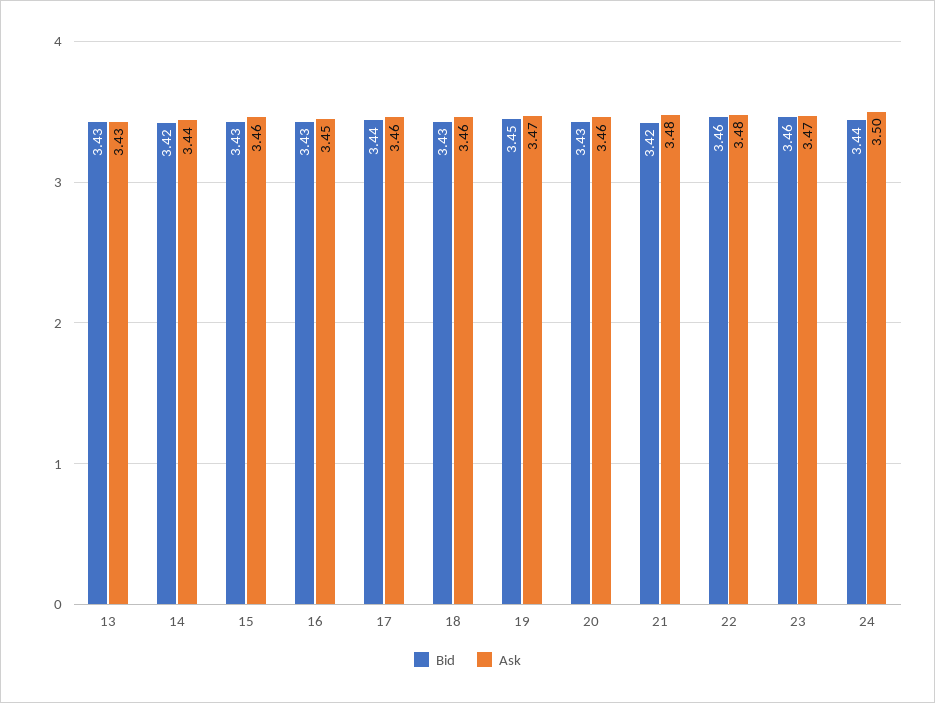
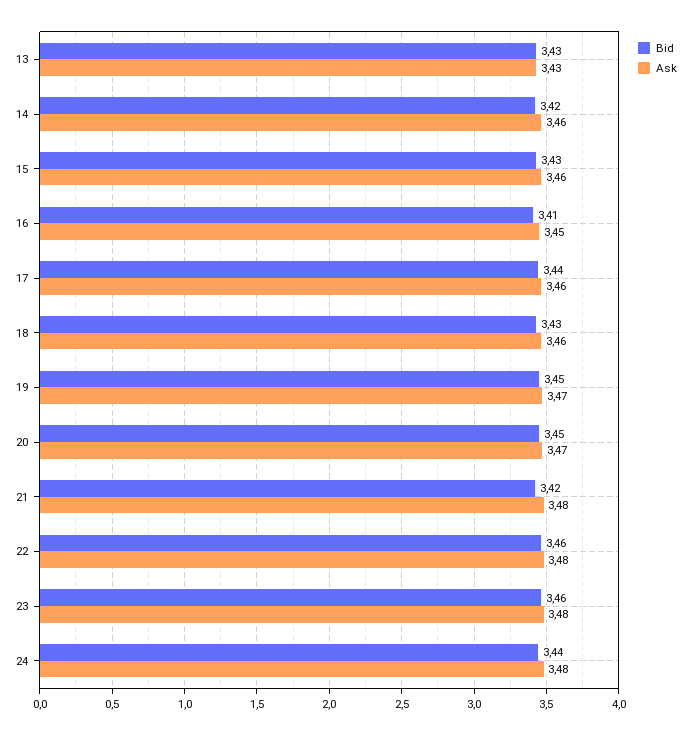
  {
    "Bid": {
      "13": 3.43,
      "14": 3.42,
      "15": 3.43,
-     "16": 3.43,
+     "16": 3.41,
      "17": 3.44,
      "18": 3.43,
      "19": 3.45,
-     "20": 3.43,
+     "20": 3.45,
      "21": 3.42,
      "22": 3.46,
      "23": 3.46,
      "24": 3.44
    },
    "Ask": {
      "13": 3.43,
-     "14": 3.44,
+     "14": 3.46,
      "15": 3.46,
      "16": 3.45,
      "17": 3.46,
      "18": 3.46,
      "19": 3.47,
-     "20": 3.46,
+     "20": 3.47,
      "21": 3.48,
      "22": 3.48,
-     "23": 3.47,
+     "23": 3.48,
-     "24": 3.5
+     "24": 3.48
    }
  }

